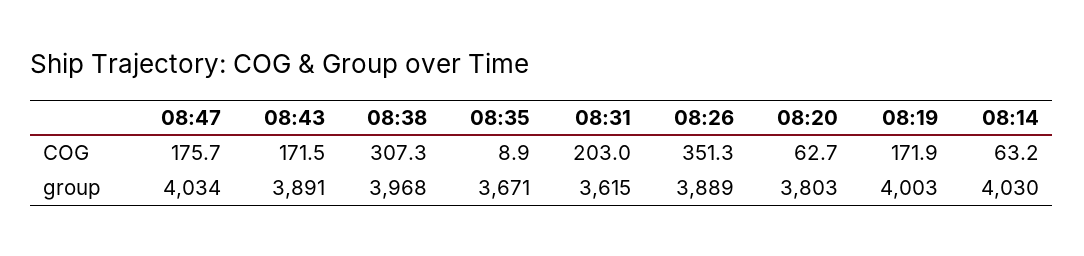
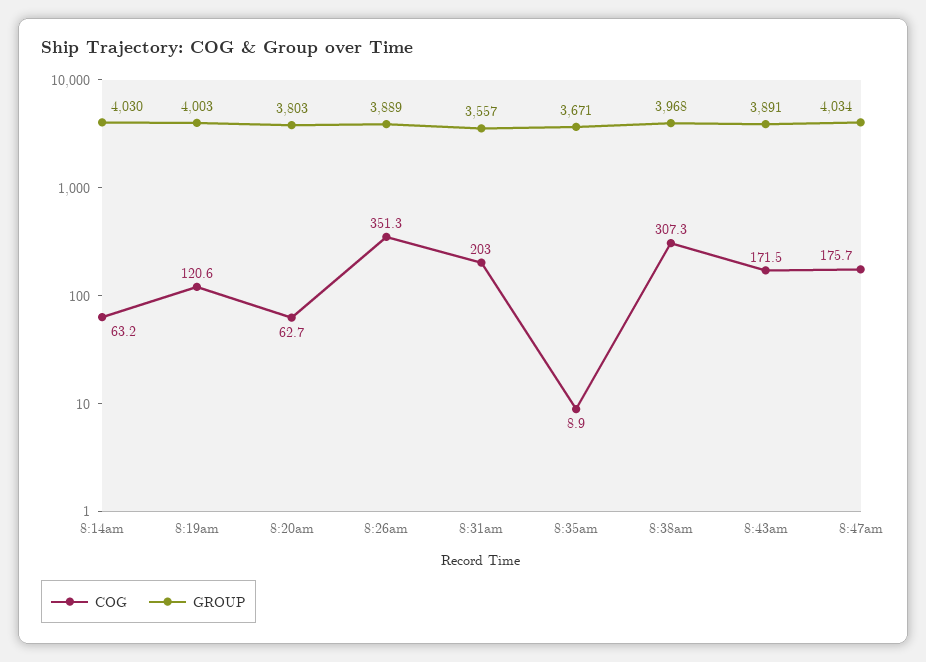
  {
    "COG": {
      "08:47": 175.7,
      "08:43": 171.5,
      "08:38": 307.3,
      "08:35": 8.9,
      "08:31": 203,
      "08:26": 351.3,
      "08:20": 62.7,
-     "08:19": 171.9,
+     "08:19": 120.6,
      "08:14": 63.2
    },
    "group": {
      "08:47": 4034,
      "08:43": 3891,
      "08:38": 3968,
      "08:35": 3671,
-     "08:31": 3615,
+     "08:31": 3557,
      "08:26": 3889,
      "08:20": 3803,
      "08:19": 4003,
      "08:14": 4030
    }
  }

